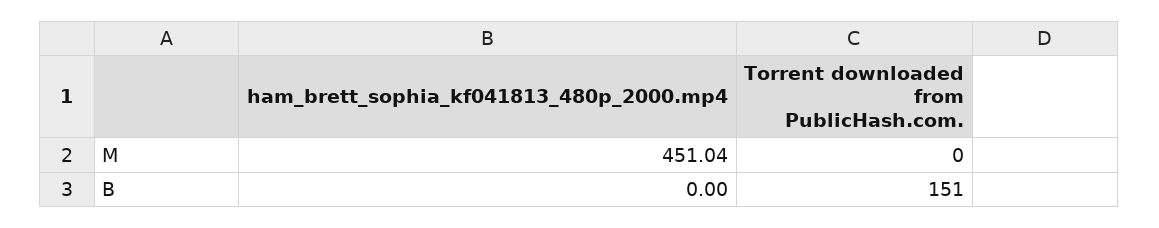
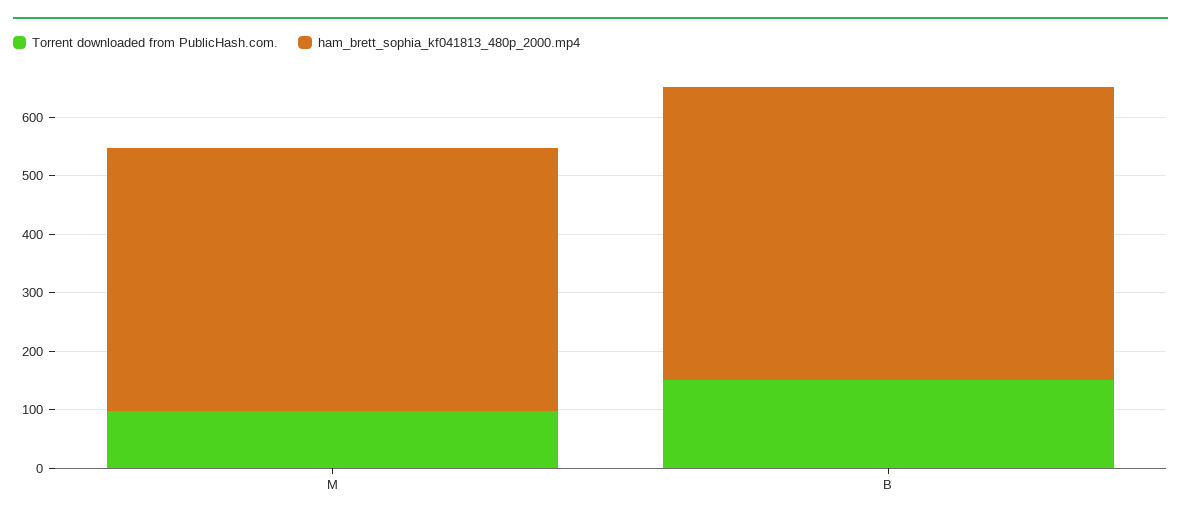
  {
    "ham_brett_sophia_kf041813_480p_2000.mp4": {
      "M": 451.04,
-     "B": 0
+     "B": 500
    },
    "Torrent downloaded from PublicHash.com.": {
-     "M": 0,
+     "M": 100,
      "B": 151
    }
  }

